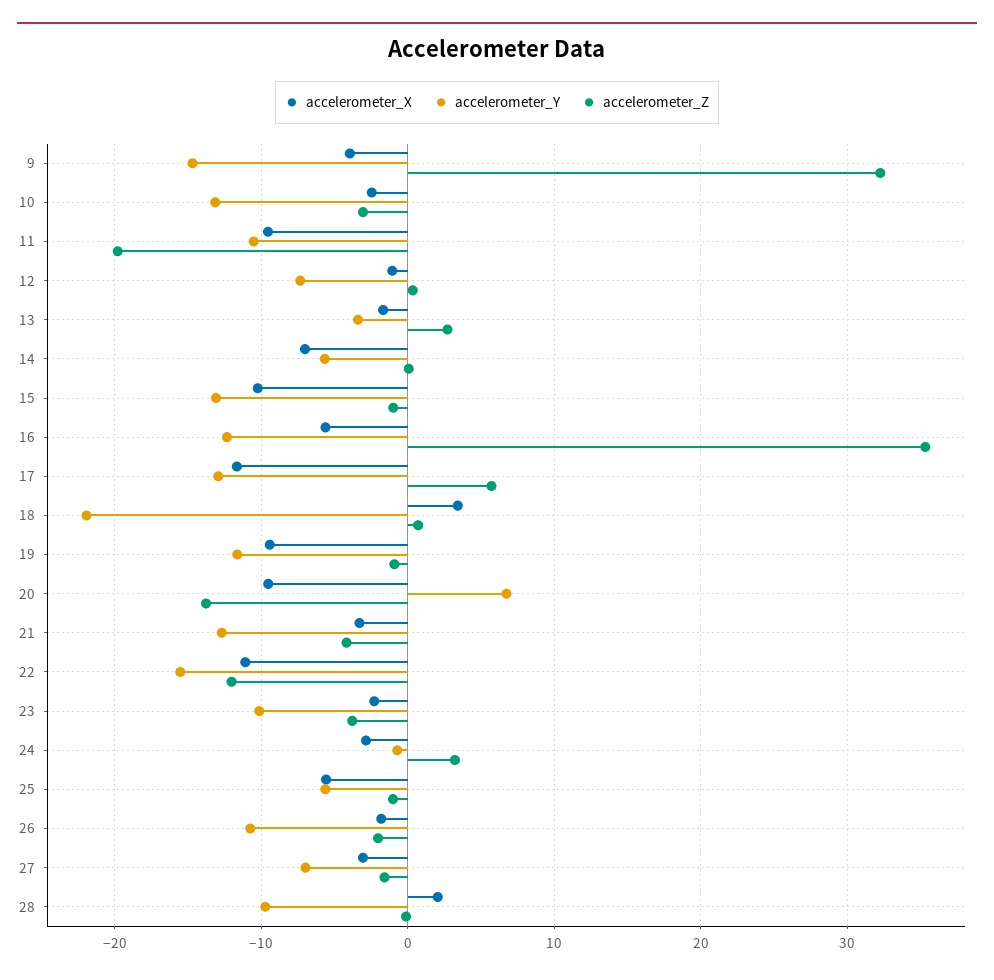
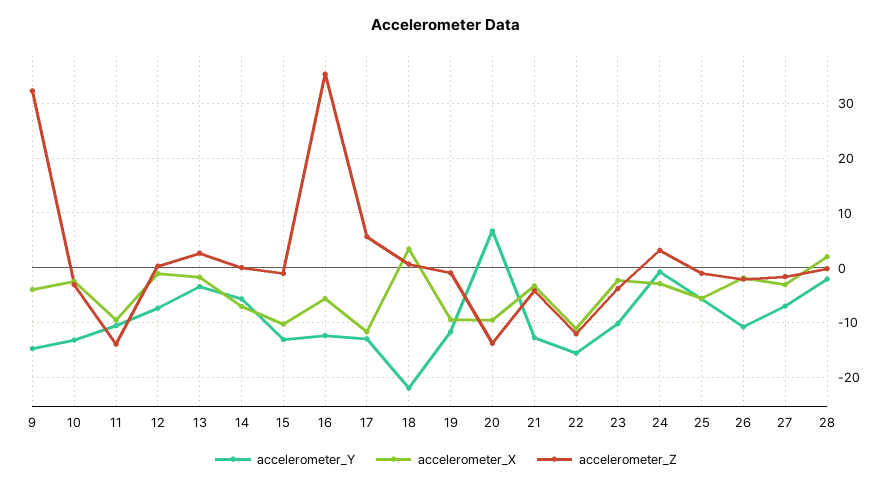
  {
    "accelerometer_X": {
      "9": -4,
      "10": -2,
      "11": -10,
      "12": -1,
      "13": -2,
      "14": -7,
      "15": -10,
      "16": -6,
      "17": -12,
      "18": 3,
      "19": -9,
      "20": -10,
      "21": -3,
      "22": -11,
      "23": -2,
      "24": -3,
      "25": -6,
      "26": -2,
      "27": -3,
      "28": 2
    },
    "accelerometer_Y": {
      "9": -15,
      "10": -13,
      "11": -11,
      "12": -7,
      "13": -3,
      "14": -6,
      "15": -13,
      "16": -12,
      "17": -13,
      "18": -22,
      "19": -12,
      "20": 7,
      "21": -13,
      "22": -16,
      "23": -10,
      "24": -1,
      "25": -6,
      "26": -11,
      "27": -7,
-     "28": -10
+     "28": -2
    },
    "accelerometer_Z": {
      "9": 32,
      "10": -3,
-     "11": -20,
+     "11": -14,
      "12": 0,
      "13": 3,
      "14": 0,
      "15": -1,
      "16": 35,
      "17": 6,
      "18": 1,
      "19": -1,
      "20": -14,
      "21": -4,
      "22": -12,
      "23": -4,
      "24": 3,
      "25": -1,
      "26": -2,
      "27": -2,
      "28": 0
    }
  }

